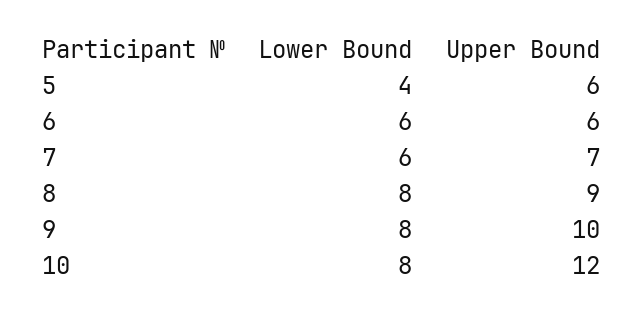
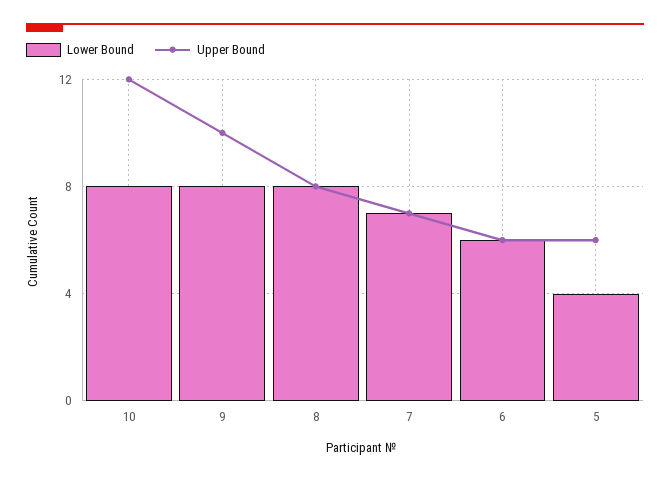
  {
    "Lower Bound": {
      "5": 4,
      "6": 6,
-     "7": 6,
+     "7": 7,
      "8": 8,
      "9": 8,
      "10": 8
    },
    "Upper Bound": {
      "5": 6,
      "6": 6,
      "7": 7,
-     "8": 9,
+     "8": 8,
      "9": 10,
      "10": 12
    }
  }

